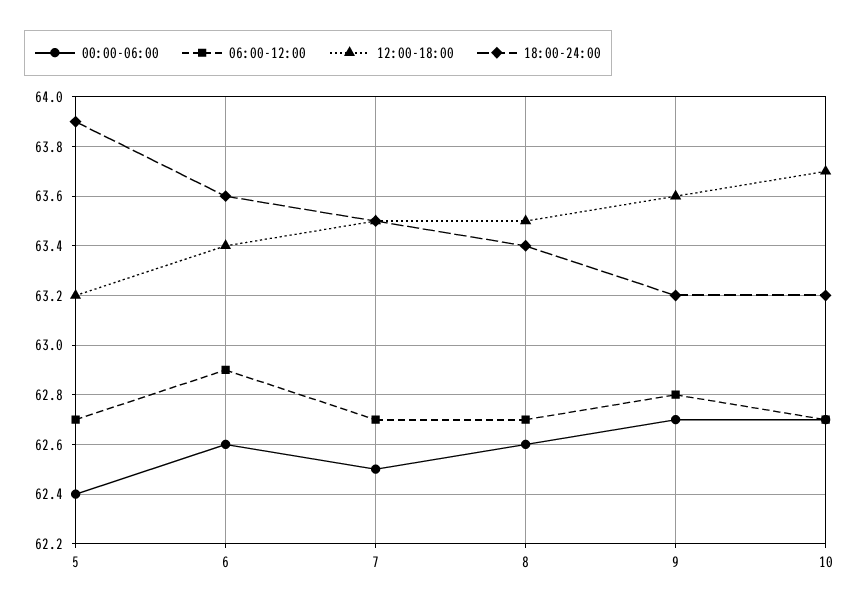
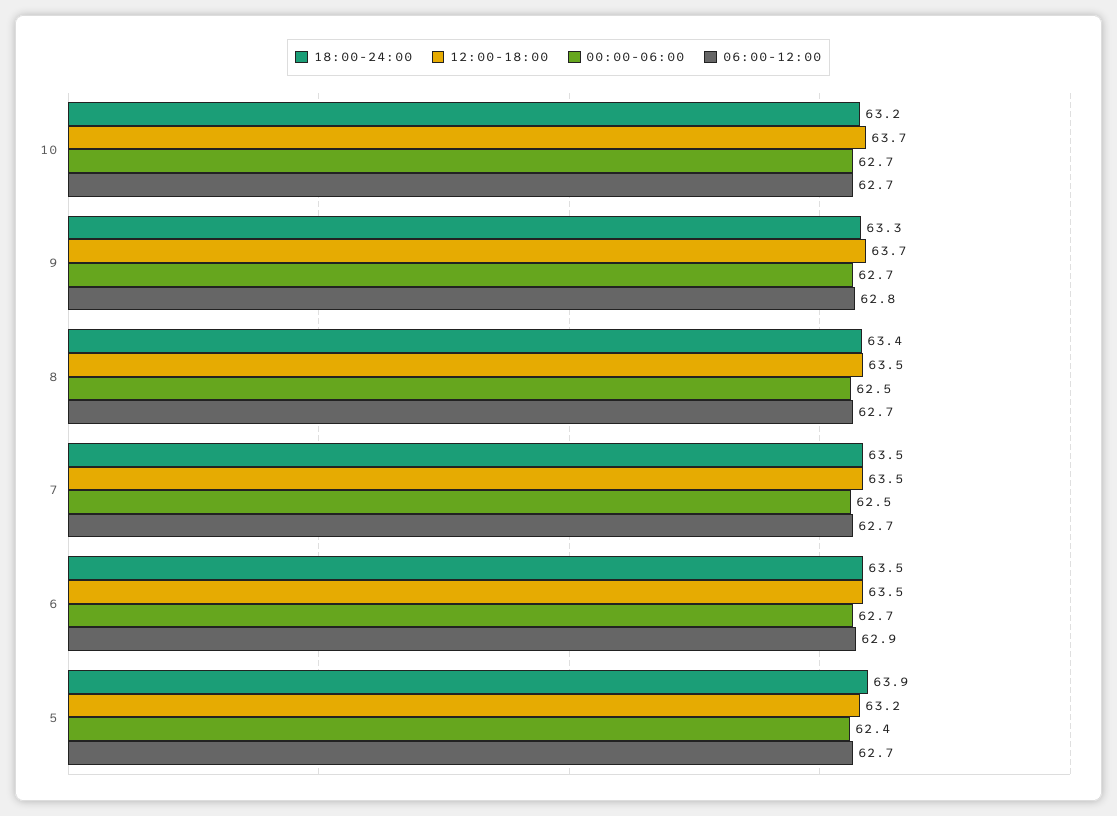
  {
    "00:00-06:00": {
      "5": 62.4,
-     "6": 62.6,
+     "6": 62.7,
      "7": 62.5,
-     "8": 62.6,
+     "8": 62.5,
      "9": 62.7,
      "10": 62.7
    },
    "06:00-12:00": {
      "5": 62.7,
      "6": 62.9,
      "7": 62.7,
      "8": 62.7,
      "9": 62.8,
      "10": 62.7
    },
    "12:00-18:00": {
      "5": 63.2,
-     "6": 63.4,
+     "6": 63.5,
      "7": 63.5,
      "8": 63.5,
-     "9": 63.6,
+     "9": 63.7,
      "10": 63.7
    },
    "18:00-24:00": {
      "5": 63.9,
-     "6": 63.6,
+     "6": 63.5,
      "7": 63.5,
      "8": 63.4,
-     "9": 63.2,
+     "9": 63.3,
      "10": 63.2
    }
  }

